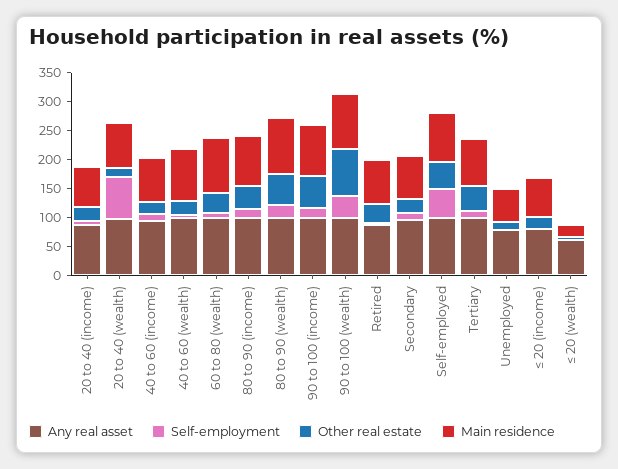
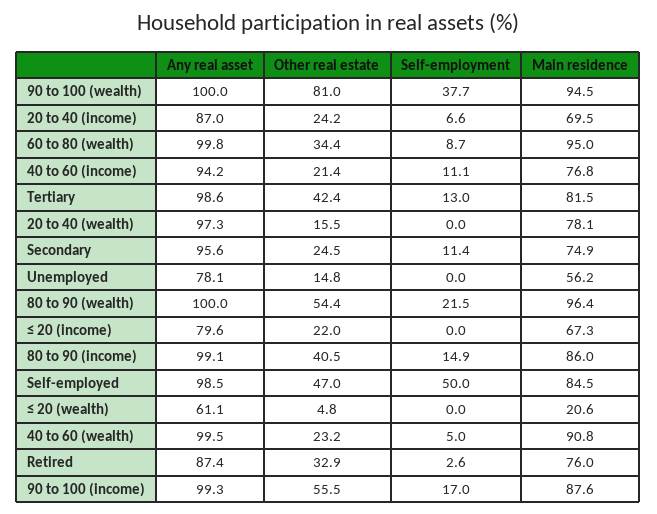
  {
    "Any real asset": {
      "20 to 40 (income)": 87,
      "20 to 40 (wealth)": 97.3,
      "40 to 60 (income)": 94.2,
      "40 to 60 (wealth)": 99.5,
      "60 to 80 (wealth)": 99.8,
      "80 to 90 (income)": 99.1,
      "80 to 90 (wealth)": 100,
      "90 to 100 (income)": 99.3,
      "90 to 100 (wealth)": 100,
      "Retired": 87.4,
      "Secondary": 95.6,
      "Self-employed": 98.5,
      "Tertiary": 98.6,
      "Unemployed": 78.1,
      "≤ 20 (income)": 79.6,
      "≤ 20 (wealth)": 61.1
    },
    "Self-employment": {
      "20 to 40 (income)": 6.6,
-     "20 to 40 (wealth)": 75,
+     "20 to 40 (wealth)": 0,
      "40 to 60 (income)": 11.1,
      "40 to 60 (wealth)": 5,
      "60 to 80 (wealth)": 8.7,
      "80 to 90 (income)": 14.9,
      "80 to 90 (wealth)": 21.5,
      "90 to 100 (income)": 17,
      "90 to 100 (wealth)": 37.7,
      "Retired": 2.6,
      "Secondary": 11.4,
      "Self-employed": 50,
      "Tertiary": 13,
      "Unemployed": 0,
      "≤ 20 (income)": 0,
      "≤ 20 (wealth)": 0
    },
    "Other real estate": {
      "20 to 40 (income)": 24.2,
      "20 to 40 (wealth)": 15.5,
      "40 to 60 (income)": 21.4,
      "40 to 60 (wealth)": 23.2,
      "60 to 80 (wealth)": 34.4,
      "80 to 90 (income)": 40.5,
      "80 to 90 (wealth)": 54.4,
      "90 to 100 (income)": 55.5,
      "90 to 100 (wealth)": 81,
      "Retired": 32.9,
      "Secondary": 24.5,
      "Self-employed": 47,
      "Tertiary": 42.4,
      "Unemployed": 14.8,
      "≤ 20 (income)": 22,
      "≤ 20 (wealth)": 4.8
    },
    "Main residence": {
      "20 to 40 (income)": 69.5,
      "20 to 40 (wealth)": 78.1,
      "40 to 60 (income)": 76.8,
      "40 to 60 (wealth)": 90.8,
      "60 to 80 (wealth)": 95,
      "80 to 90 (income)": 86,
      "80 to 90 (wealth)": 96.4,
      "90 to 100 (income)": 87.6,
      "90 to 100 (wealth)": 94.5,
      "Retired": 76,
      "Secondary": 74.9,
      "Self-employed": 84.5,
      "Tertiary": 81.5,
      "Unemployed": 56.2,
      "≤ 20 (income)": 67.3,
      "≤ 20 (wealth)": 20.6
    }
  }

